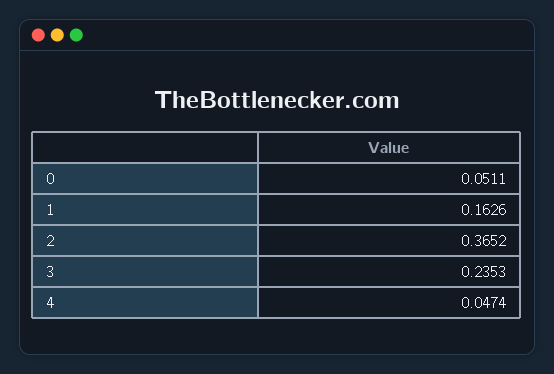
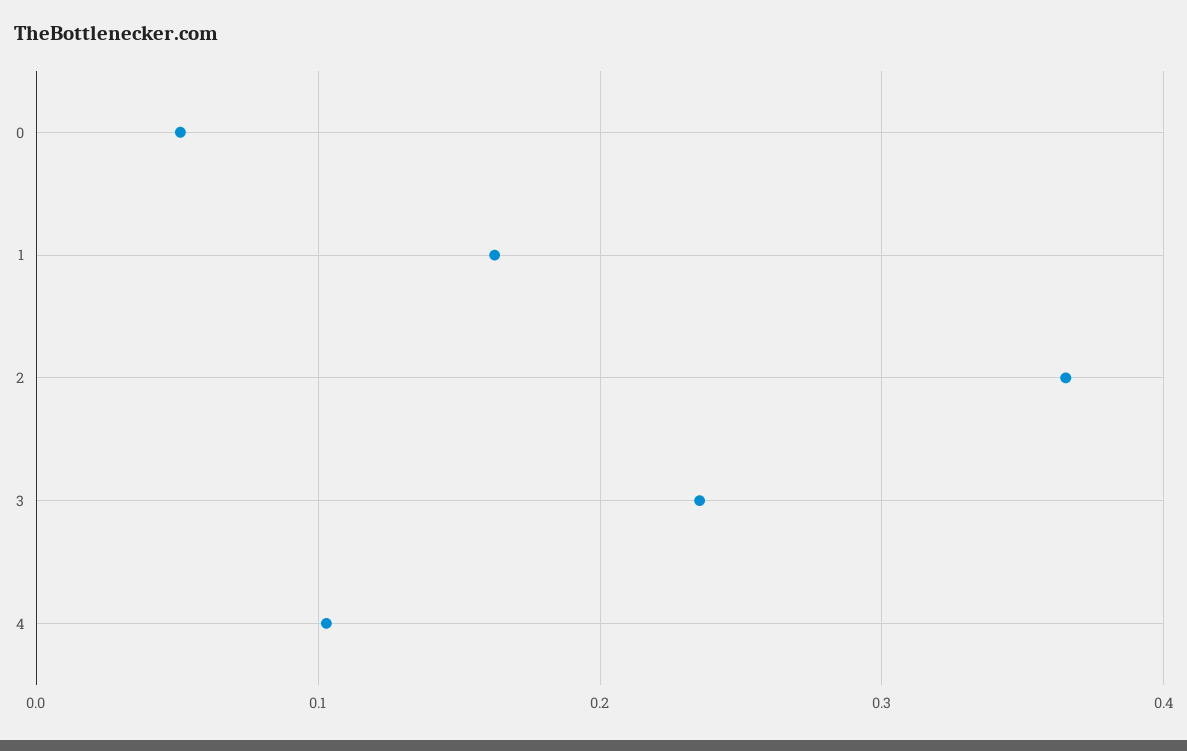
  {
    "0": 0.0511,
    "1": 0.1626,
    "2": 0.3652,
    "3": 0.2353,
-   "4": 0.0474
+   "4": 0.1
  }

